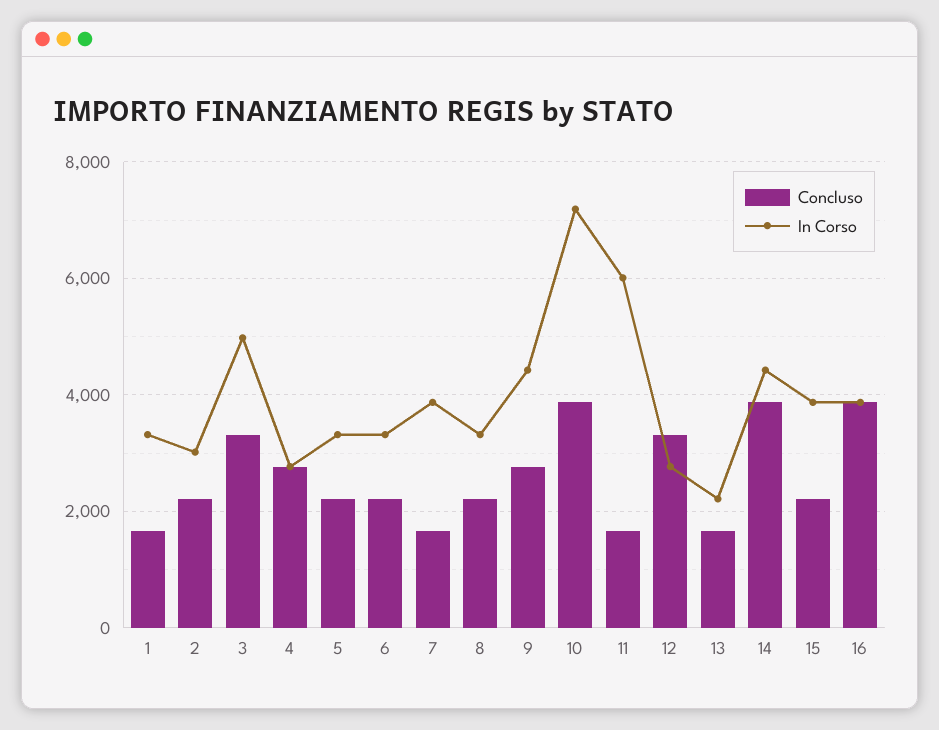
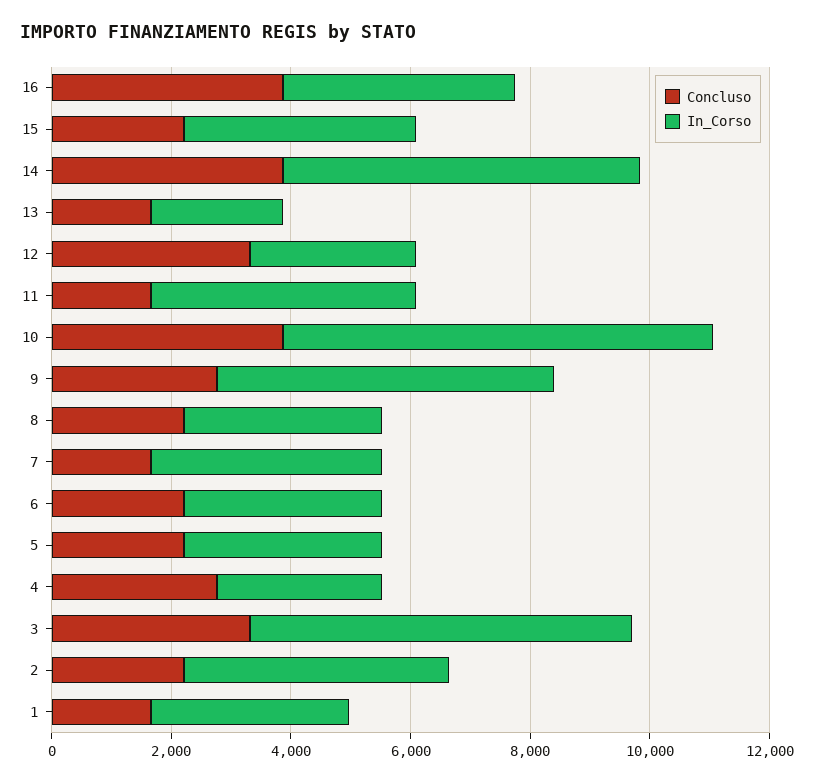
  {
    "Concluso": {
      "1": 1600,
      "2": 2200,
      "3": 3400,
      "4": 2800,
      "5": 2200,
      "6": 2200,
      "7": 1600,
      "8": 2200,
      "9": 2800,
      "10": 3800,
      "11": 1600,
      "12": 3400,
      "13": 1600,
      "14": 3800,
      "15": 2200,
      "16": 3800
    },
    "In Corso": {
      "1": 3400,
-     "2": 3000,
+     "2": 4500,
-     "3": 5000,
+     "3": 6500,
      "4": 2800,
      "5": 3400,
      "6": 3400,
      "7": 3800,
      "8": 3400,
-     "9": 4400,
+     "9": 5500,
      "10": 7200,
-     "11": 6000,
+     "11": 4500,
      "12": 2800,
      "13": 2200,
-     "14": 4400,
+     "14": 6000,
      "15": 3800,
      "16": 3800
    }
  }

